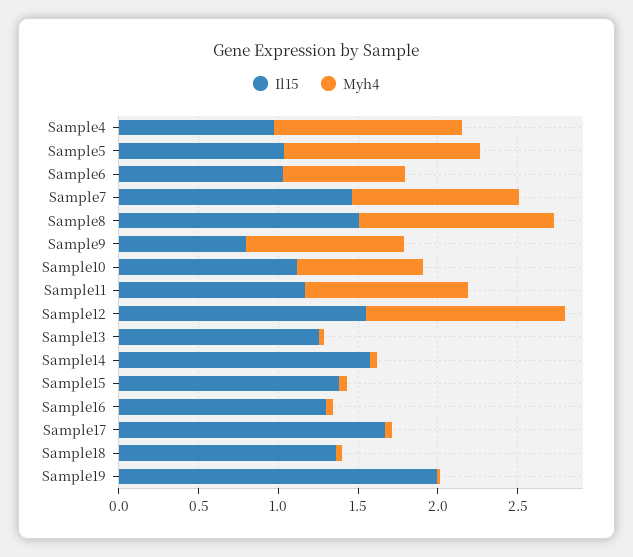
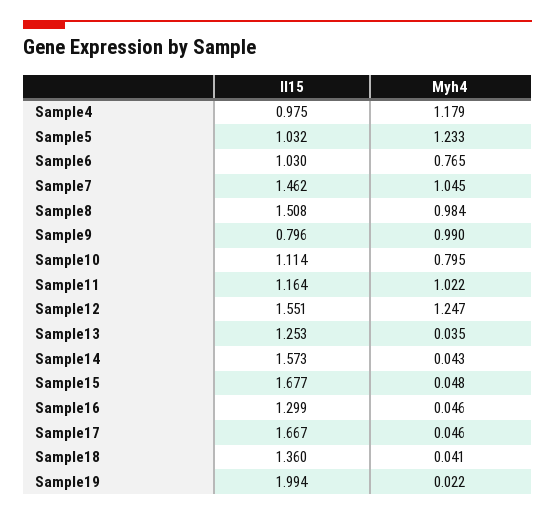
  {
    "Il15": {
      "Sample4": 0.975,
      "Sample5": 1.032,
      "Sample6": 1.03,
      "Sample7": 1.462,
      "Sample8": 1.508,
      "Sample9": 0.796,
      "Sample10": 1.114,
      "Sample11": 1.164,
      "Sample12": 1.551,
      "Sample13": 1.253,
      "Sample14": 1.573,
-     "Sample15": 1.4,
+     "Sample15": 1.677,
      "Sample16": 1.299,
      "Sample17": 1.667,
      "Sample18": 1.36,
      "Sample19": 1.994
    },
    "Myh4": {
      "Sample4": 1.179,
      "Sample5": 1.233,
      "Sample6": 0.765,
      "Sample7": 1.045,
-     "Sample8": 1.2,
+     "Sample8": 0.984,
      "Sample9": 0.99,
      "Sample10": 0.795,
      "Sample11": 1.022,
      "Sample12": 1.247,
      "Sample13": 0.035,
      "Sample14": 0.043,
      "Sample15": 0.048,
      "Sample16": 0.046,
      "Sample17": 0.046,
      "Sample18": 0.041,
      "Sample19": 0.022
    }
  }

